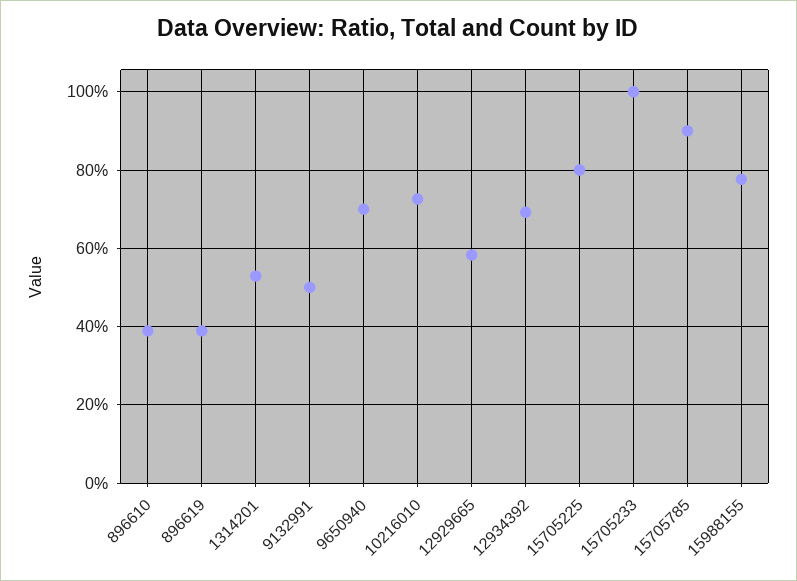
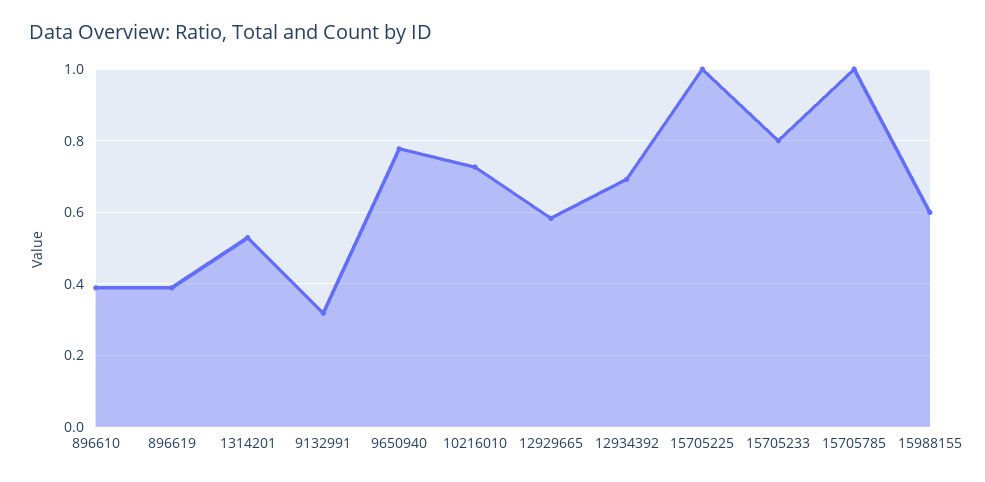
  {
    "896610": 0.38,
    "896619": 0.38,
    "1314201": 0.52,
-   "9132991": 0.5,
+   "9132991": 0.32,
-   "9650940": 0.7,
+   "9650940": 0.78,
    "10216010": 0.72,
    "12929665": 0.58,
    "12934392": 0.7,
-   "15705225": 0.8,
+   "15705225": 1,
-   "15705233": 1,
+   "15705233": 0.8,
-   "15705785": 0.9,
+   "15705785": 1,
-   "15988155": 0.78
+   "15988155": 0.6
  }

